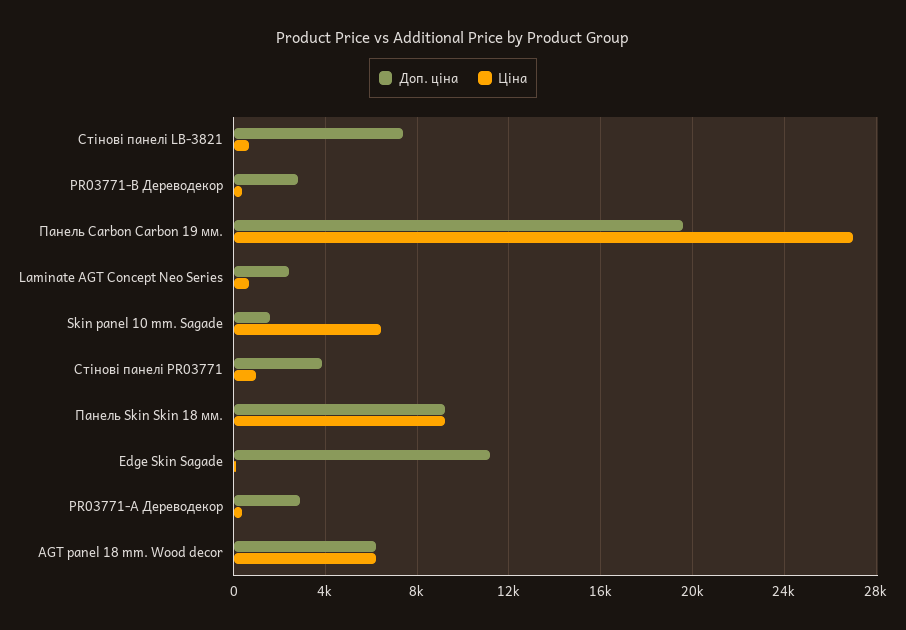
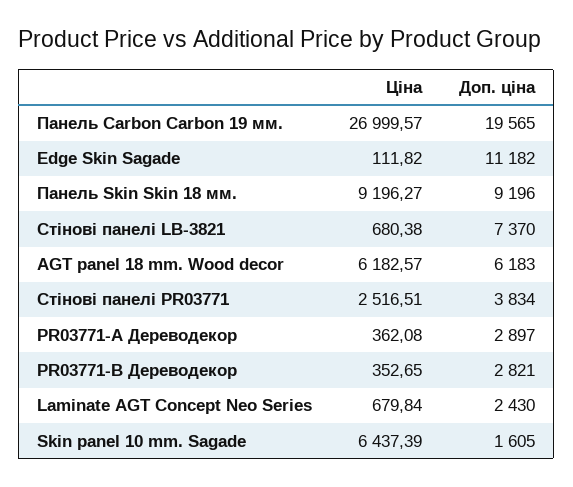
  {
    "Доп. ціна": {
      "Стінові панелі LB-3821": 7370,
      "PR03771-B Дереводекор": 2821,
      "Панель Carbon Carbon 19 мм.": 19565,
      "Laminate AGT Concept Neo Series": 2430,
      "Skin panel 10 mm. Sagade": 1605,
      "Стінові панелі PR03771": 3834,
      "Панель Skin Skin 18 мм.": 9196,
      "Edge Skin Sagade": 11182,
      "PR03771-А Дереводекор": 2897,
      "AGT panel 18 mm. Wood decor": 6183
    },
    "Ціна": {
      "Стінові панелі LB-3821": 680.38,
      "PR03771-B Дереводекор": 352.65,
      "Панель Carbon Carbon 19 мм.": 26999.57,
      "Laminate AGT Concept Neo Series": 679.84,
      "Skin panel 10 mm. Sagade": 6437.39,
-     "Стінові панелі PR03771": 1000,
+     "Стінові панелі PR03771": 2516.51,
      "Панель Skin Skin 18 мм.": 9196.27,
      "Edge Skin Sagade": 111.82,
      "PR03771-А Дереводекор": 362.08,
      "AGT panel 18 mm. Wood decor": 6182.57
    }
  }

